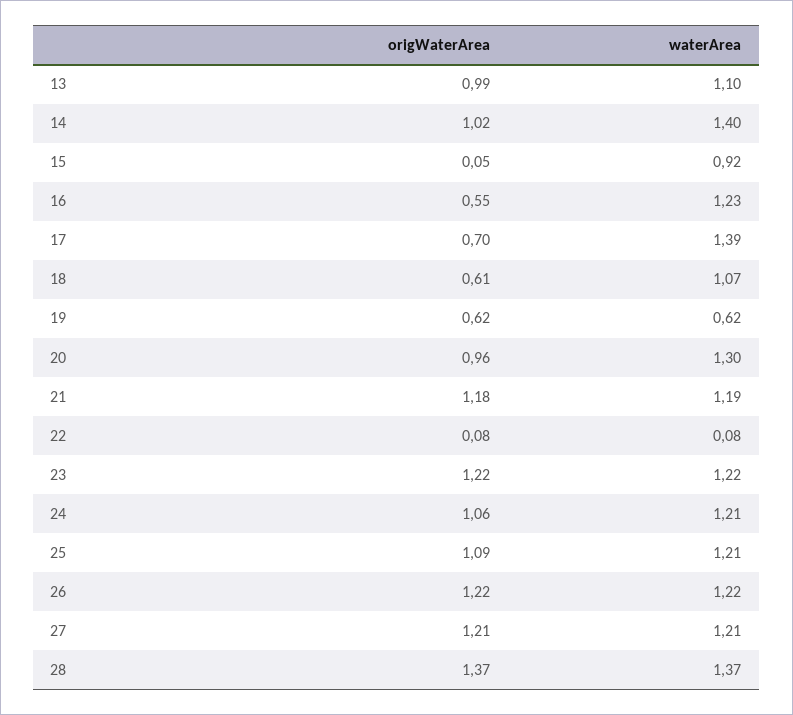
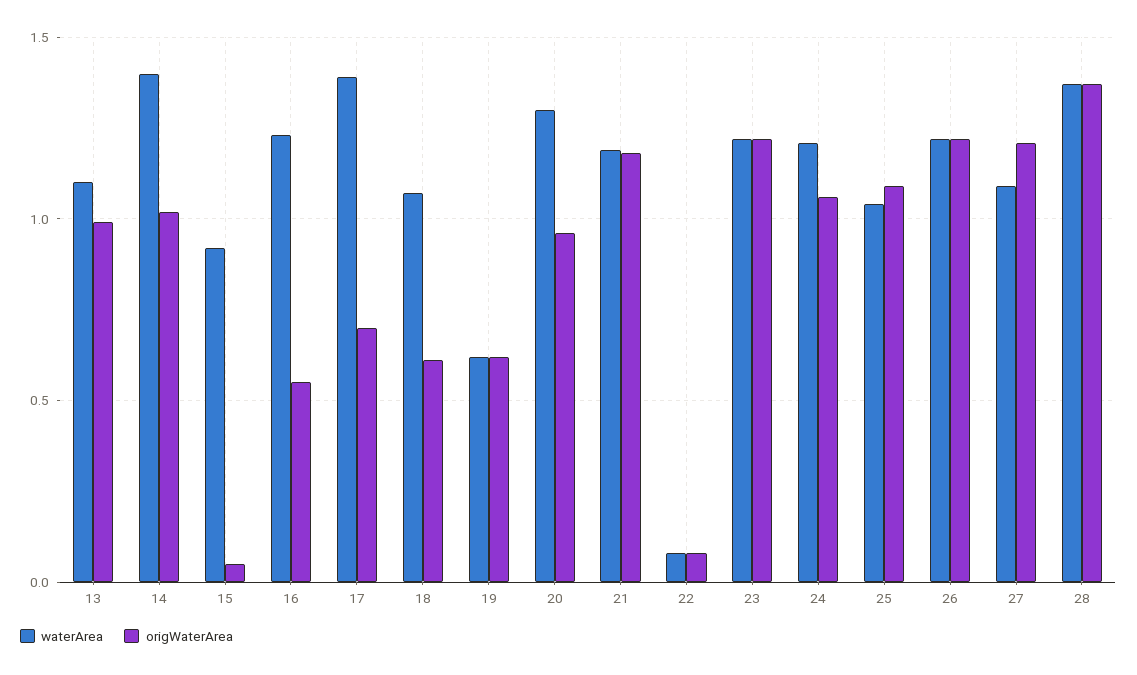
  {
    "origWaterArea": {
      "13": 0.99,
      "14": 1.02,
      "15": 0.05,
      "16": 0.55,
      "17": 0.7,
      "18": 0.61,
      "19": 0.62,
      "20": 0.96,
      "21": 1.18,
      "22": 0.08,
      "23": 1.22,
      "24": 1.06,
      "25": 1.09,
      "26": 1.22,
      "27": 1.21,
      "28": 1.37
    },
    "waterArea": {
      "13": 1.1,
      "14": 1.4,
      "15": 0.92,
      "16": 1.23,
      "17": 1.39,
      "18": 1.07,
      "19": 0.62,
      "20": 1.3,
      "21": 1.19,
      "22": 0.08,
      "23": 1.22,
      "24": 1.21,
-     "25": 1.21,
+     "25": 1.05,
      "26": 1.22,
-     "27": 1.21,
+     "27": 1.1,
      "28": 1.37
    }
  }

